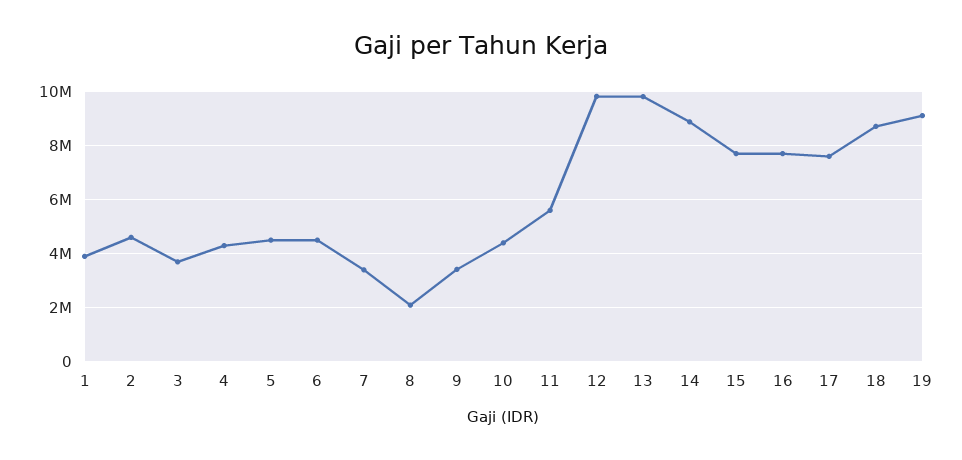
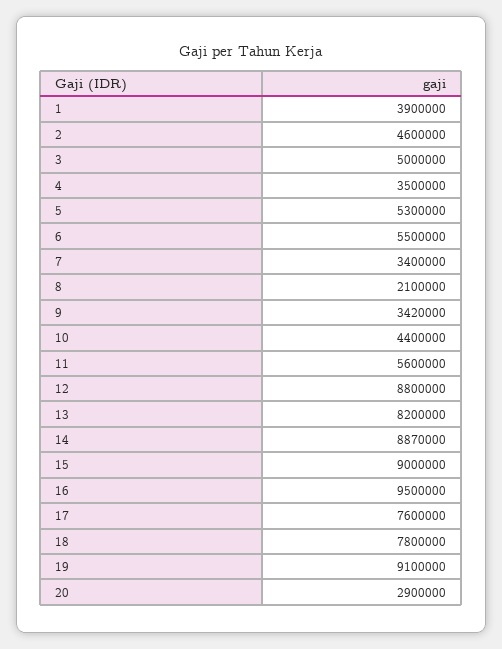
  {
    "1": 3900000,
    "2": 4600000,
-   "3": 3750000,
+   "3": 5000000,
-   "4": 4250000,
+   "4": 3500000,
-   "5": 4500000,
+   "5": 5300000,
-   "6": 4500000,
+   "6": 5500000,
    "7": 3400000,
    "8": 2100000,
    "9": 3420000,
    "10": 4400000,
    "11": 5600000,
-   "12": 9750000,
+   "12": 8800000,
-   "13": 9750000,
+   "13": 8200000,
    "14": 8870000,
-   "15": 7750000,
+   "15": 9000000,
-   "16": 7750000,
+   "16": 9500000,
    "17": 7600000,
-   "18": 8750000,
+   "18": 7800000,
-   "19": 9100000
+   "19": 9100000,
+   "20": 2900000
  }

